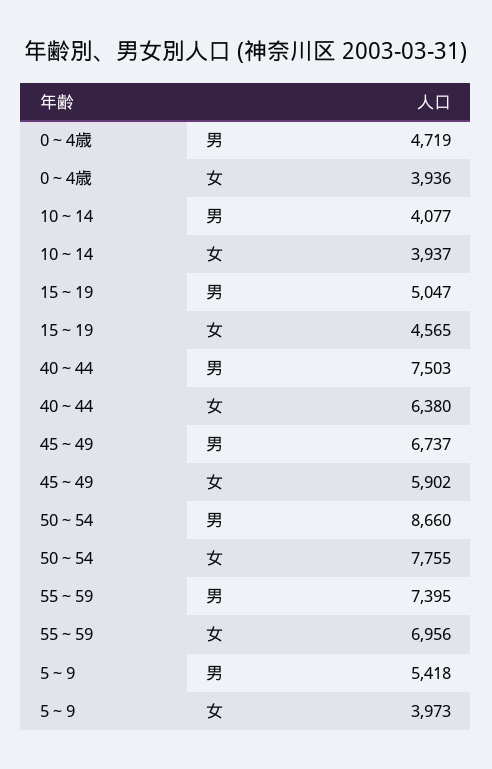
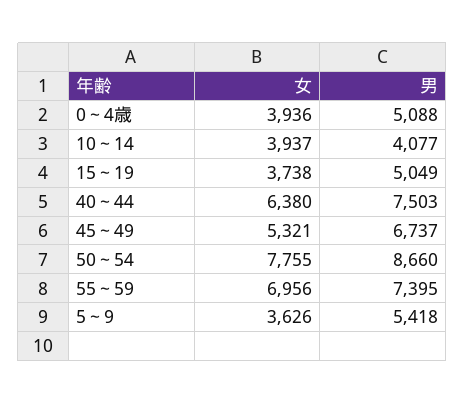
  {
    "0～4歳": {
-     "男": 4719,
+     "男": 5088,
      "女": 3936
    },
    "10～14": {
      "男": 4077,
      "女": 3937
    },
    "15～19": {
-     "男": 5047,
+     "男": 5049,
-     "女": 4565
+     "女": 3738
    },
    "40～44": {
      "男": 7503,
      "女": 6380
    },
    "45～49": {
      "男": 6737,
-     "女": 5902
+     "女": 5321
    },
    "50～54": {
      "男": 8660,
      "女": 7755
    },
    "55～59": {
      "男": 7395,
      "女": 6956
    },
    "5～9": {
      "男": 5418,
-     "女": 3973
+     "女": 3626
    }
  }

